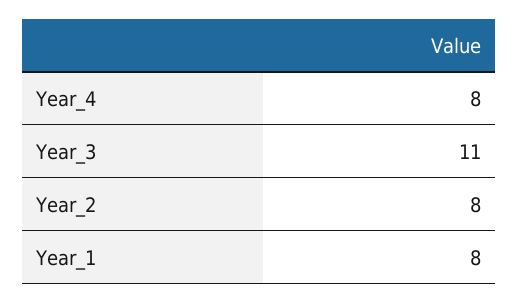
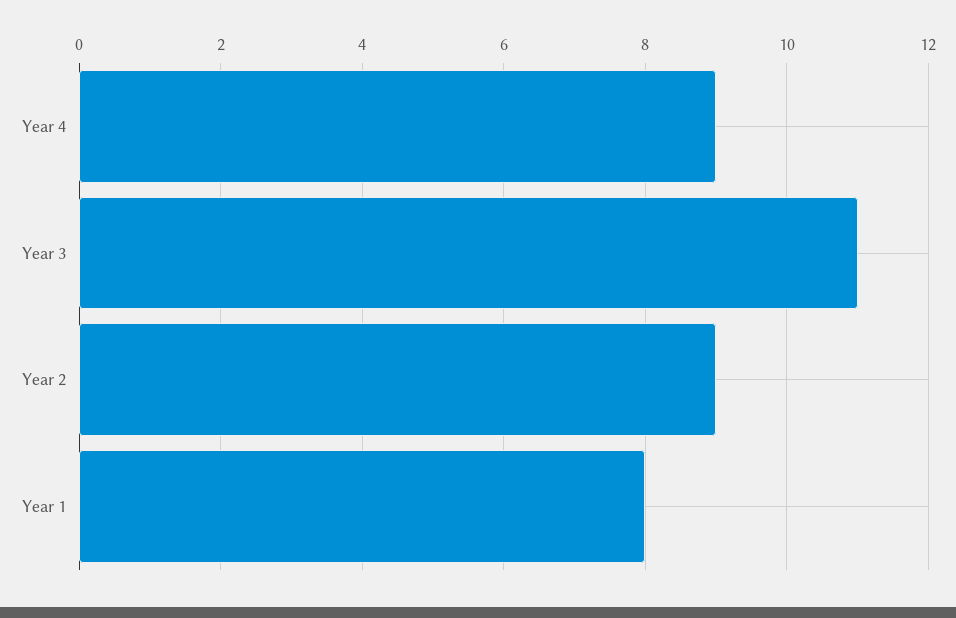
  {
-   "Year_4": 8,
+   "Year_4": 9,
    "Year_3": 11,
-   "Year_2": 8,
+   "Year_2": 9,
    "Year_1": 8
  }

